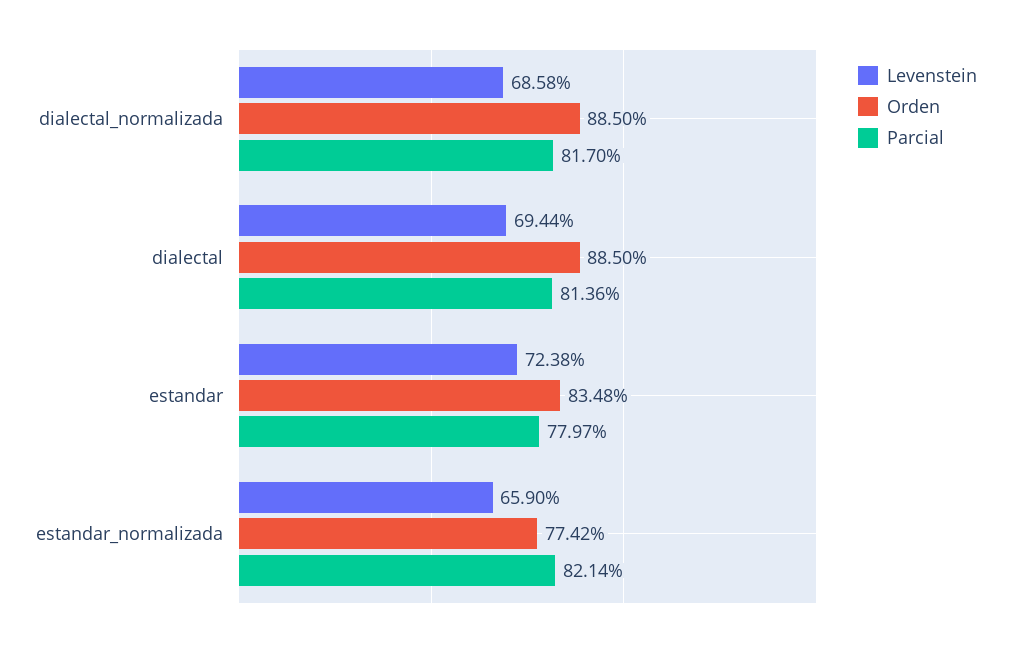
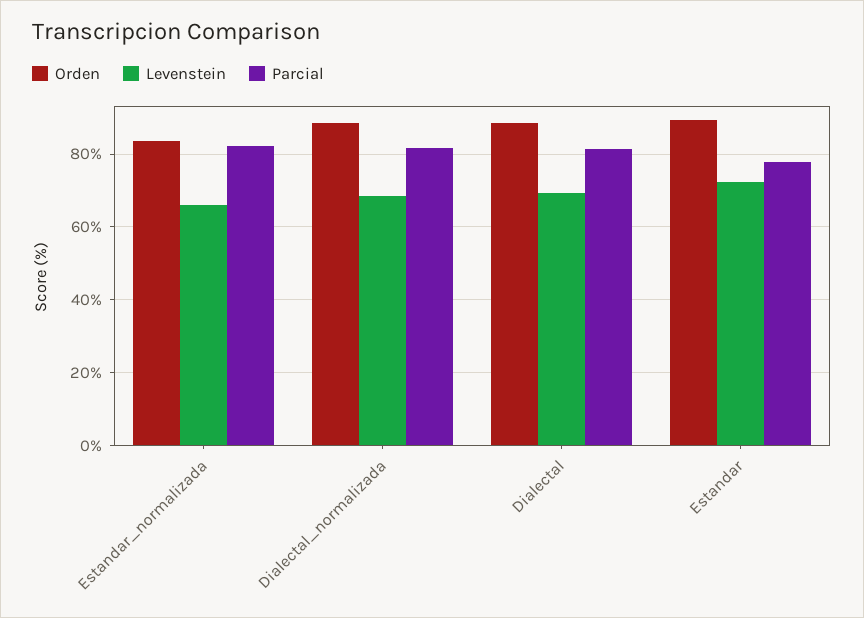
  {
    "Levenstein": {
      "dialectal_normalizada": 68.58,
      "dialectal": 69.44,
      "estandar": 72.38,
      "estandar_normalizada": 65.9
    },
    "Orden": {
      "dialectal_normalizada": 88.5,
      "dialectal": 88.5,
-     "estandar": 83.48,
+     "estandar": 90,
-     "estandar_normalizada": 77.42
+     "estandar_normalizada": 84
    },
    "Parcial": {
      "dialectal_normalizada": 81.7,
      "dialectal": 81.36,
      "estandar": 77.97,
      "estandar_normalizada": 82.14
    }
  }

